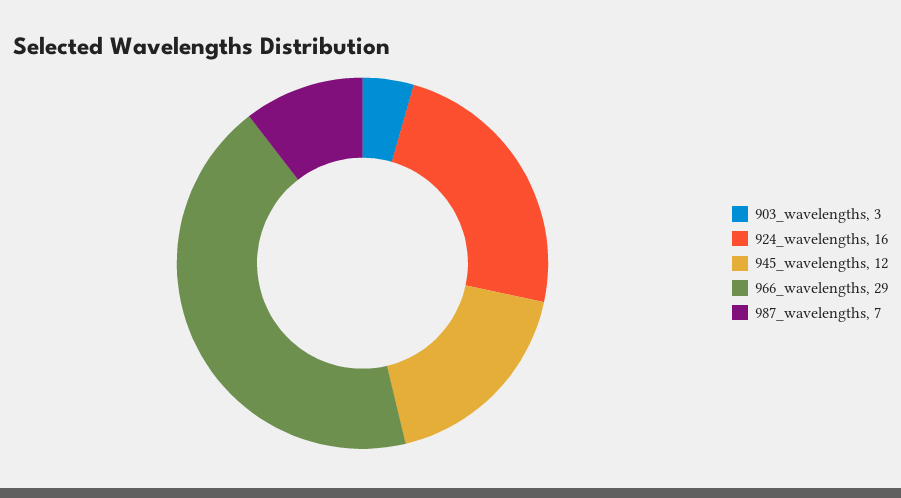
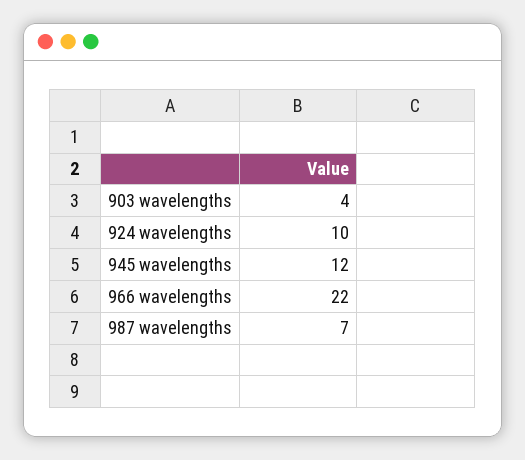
  {
-   "903_wavelengths": 3,
+   "903_wavelengths": 4,
-   "924_wavelengths": 16,
+   "924_wavelengths": 10,
    "945_wavelengths": 12,
-   "966_wavelengths": 29,
+   "966_wavelengths": 22,
    "987_wavelengths": 7
  }

